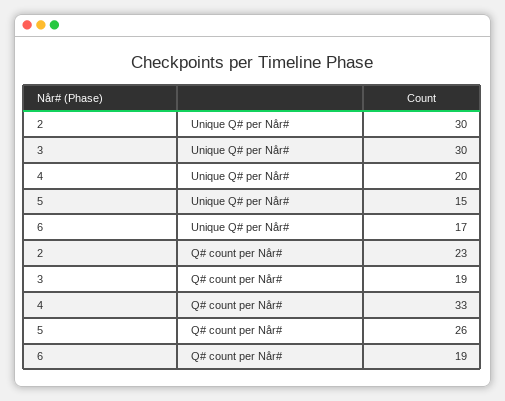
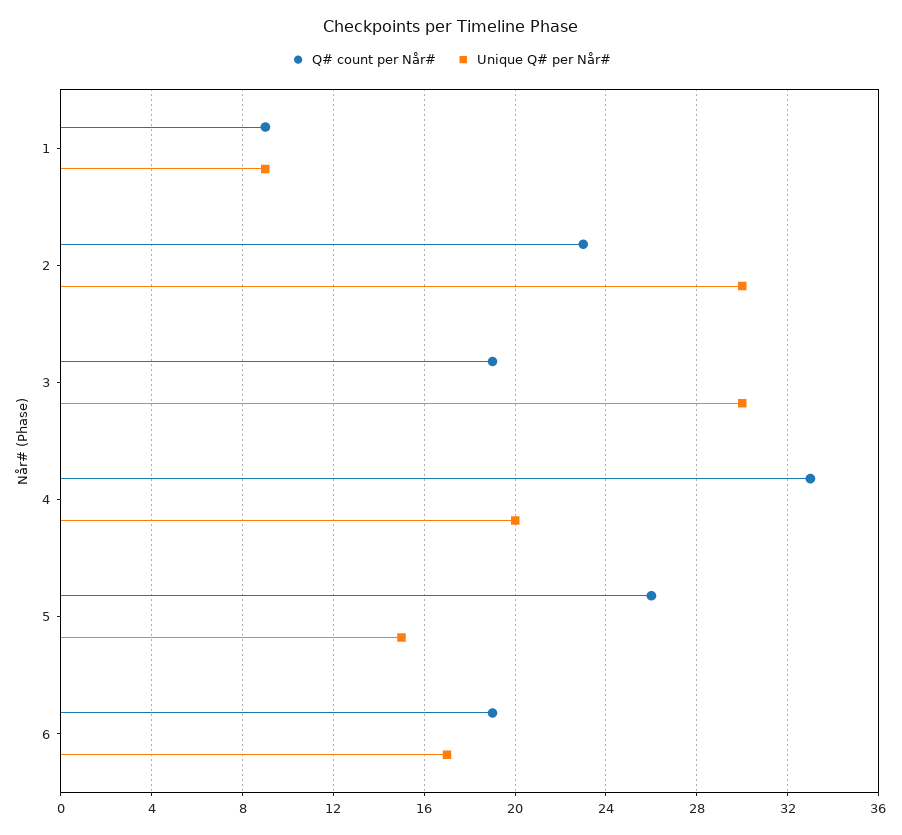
  {
    "Unique Q# per Når#": {
      "2": 30,
      "3": 30,
      "4": 20,
      "5": 15,
-     "6": 17
+     "6": 17,
+     "1": 9
    },
    "Q# count per Når#": {
      "2": 23,
      "3": 19,
      "4": 33,
      "5": 26,
-     "6": 19
+     "6": 19,
+     "1": 9
    }
  }

